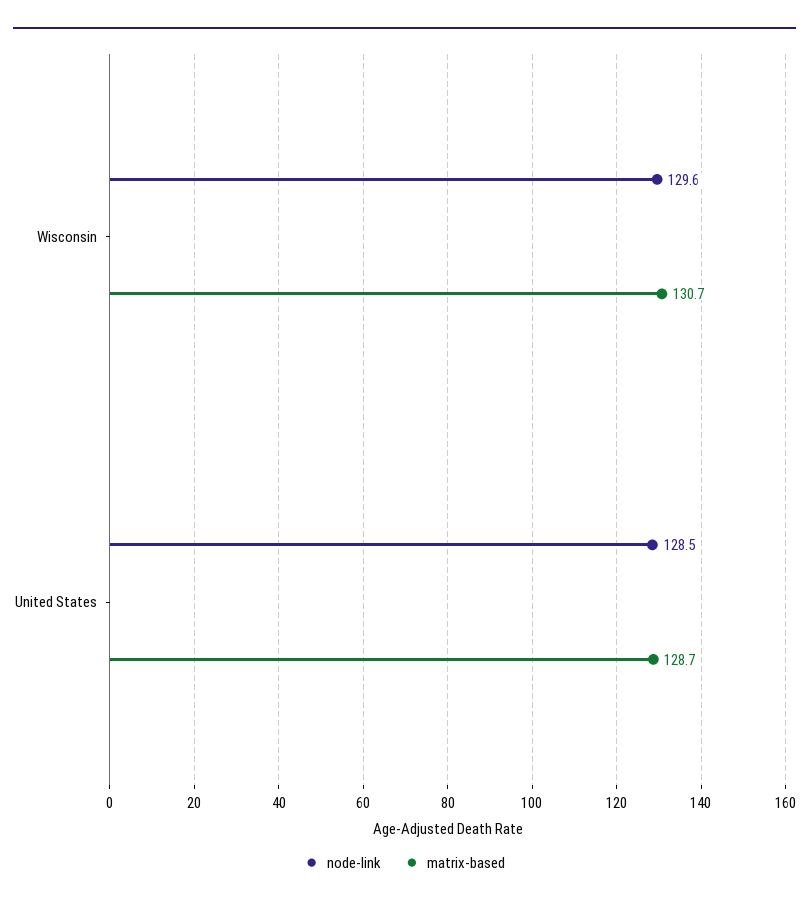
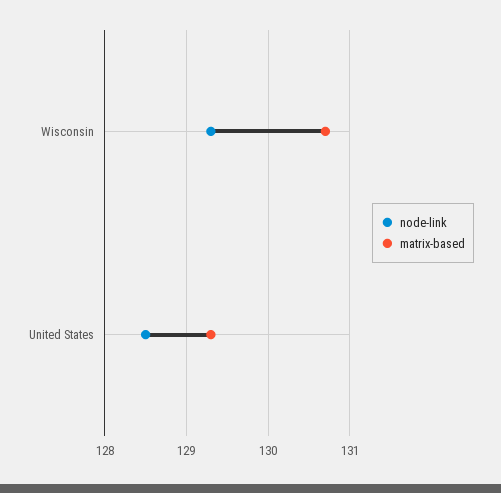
  {
    "node-link": {
-     "Wisconsin": 129.6,
+     "Wisconsin": 129.3,
      "United States": 128.5
    },
    "matrix-based": {
      "Wisconsin": 130.7,
-     "United States": 128.7
+     "United States": 129.3
    }
  }

